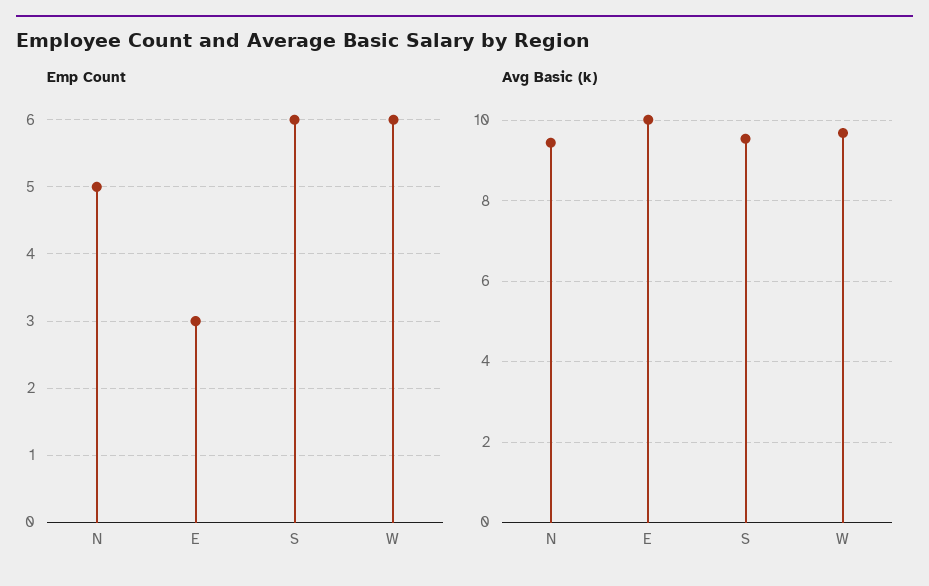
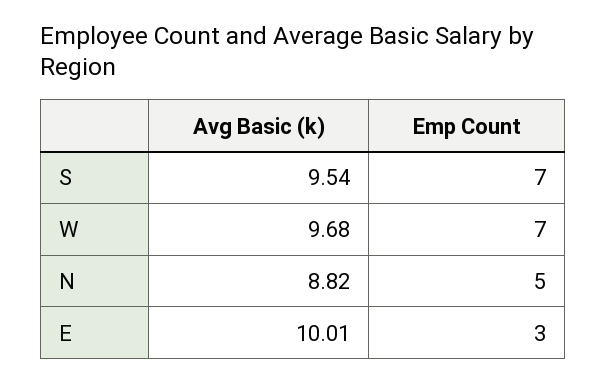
  {
    "Emp Count": {
      "N": 5,
      "E": 3,
-     "S": 6,
+     "S": 7,
-     "W": 6
+     "W": 7
    },
    "Avg Basic (k)": {
-     "N": 9.4,
+     "N": 8.82,
      "E": 10.01,
      "S": 9.54,
      "W": 9.68
    }
  }

